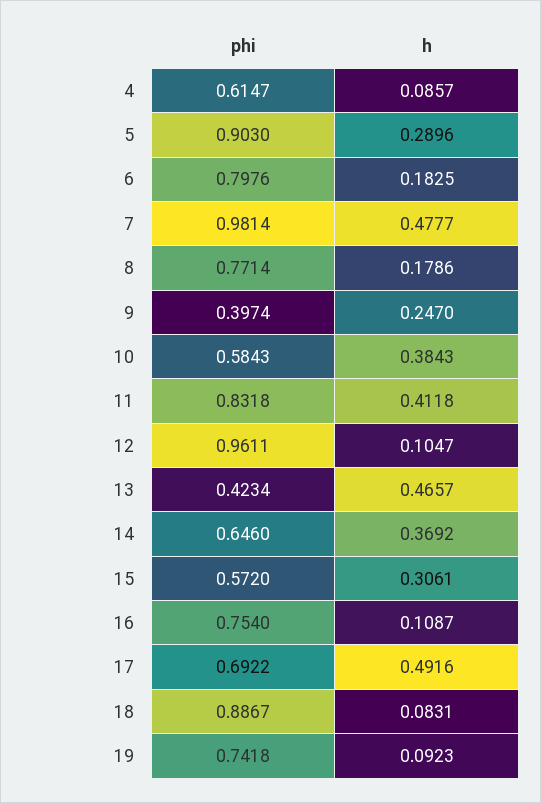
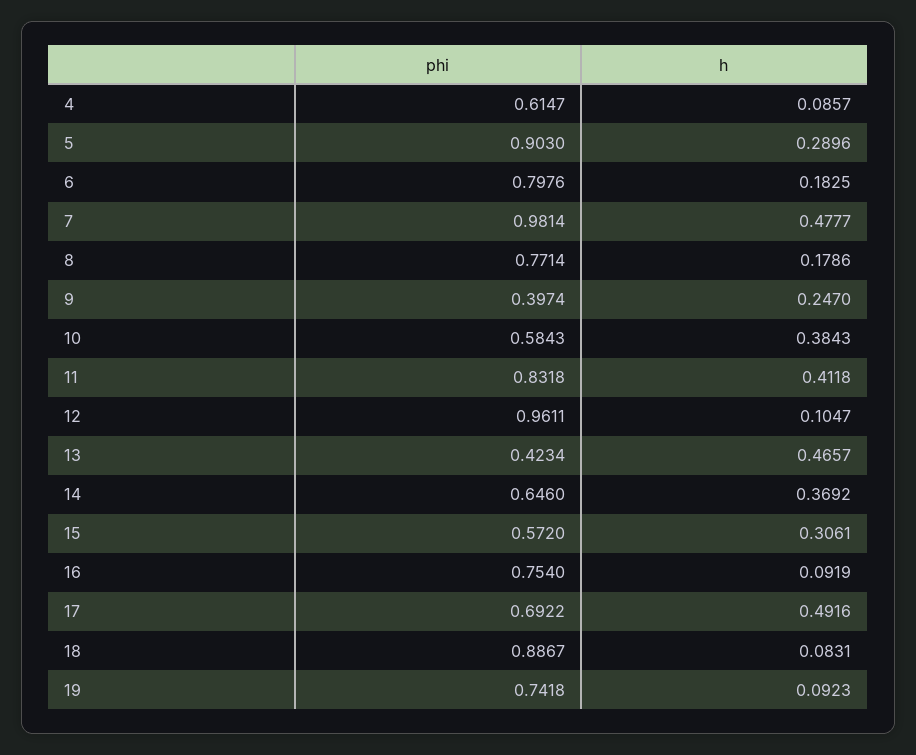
  {
    "phi": {
      "4": 0.6147,
      "5": 0.903,
      "6": 0.7976,
      "7": 0.9814,
      "8": 0.7714,
      "9": 0.3974,
      "10": 0.5843,
      "11": 0.8318,
      "12": 0.9611,
      "13": 0.4234,
      "14": 0.646,
      "15": 0.572,
      "16": 0.754,
      "17": 0.6922,
      "18": 0.8867,
      "19": 0.7418
    },
    "h": {
      "4": 0.0857,
      "5": 0.2896,
      "6": 0.1825,
      "7": 0.4777,
      "8": 0.1786,
      "9": 0.247,
      "10": 0.3843,
      "11": 0.4118,
      "12": 0.1047,
      "13": 0.4657,
      "14": 0.3692,
      "15": 0.3061,
-     "16": 0.1087,
+     "16": 0.0919,
      "17": 0.4916,
      "18": 0.0831,
      "19": 0.0923
    }
  }

